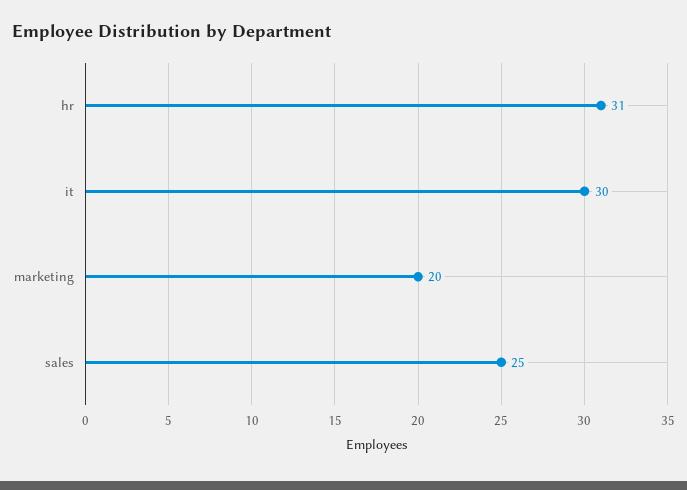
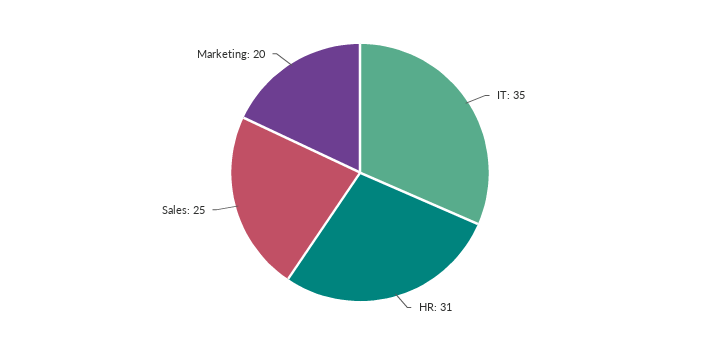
  {
    "hr": 31,
-   "it": 30,
+   "it": 35,
    "marketing": 20,
    "sales": 25
  }

